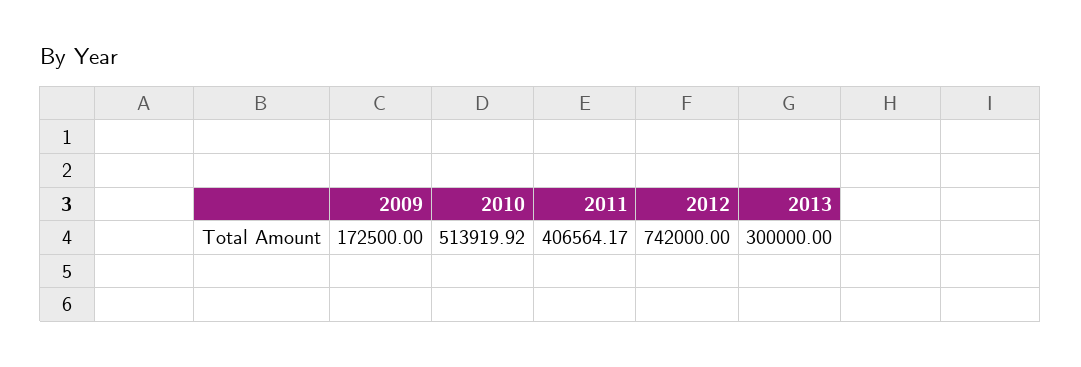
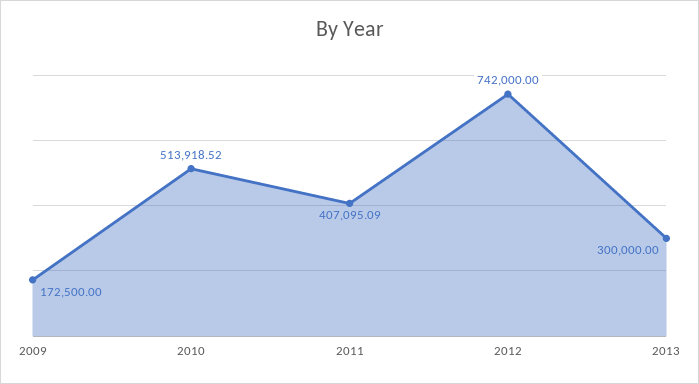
  {
    "2009": 172500,
-   "2010": 513919.92,
+   "2010": 513918.52,
-   "2011": 406564.17,
+   "2011": 407095.09,
    "2012": 742000,
    "2013": 300000
  }

